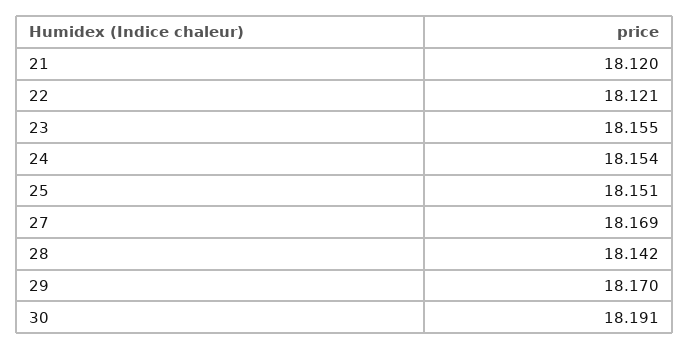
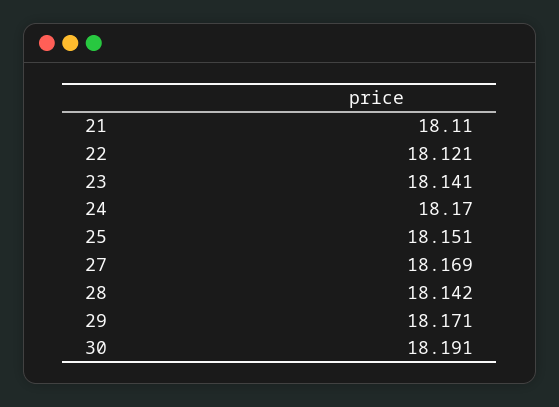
  {
-   "21": 18.12,
+   "21": 18.11,
    "22": 18.121,
-   "23": 18.155,
+   "23": 18.141,
-   "24": 18.154,
+   "24": 18.17,
    "25": 18.151,
    "27": 18.169,
    "28": 18.142,
-   "29": 18.17,
+   "29": 18.171,
    "30": 18.191
  }

